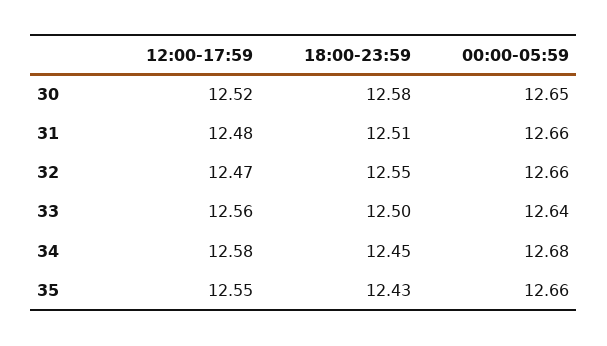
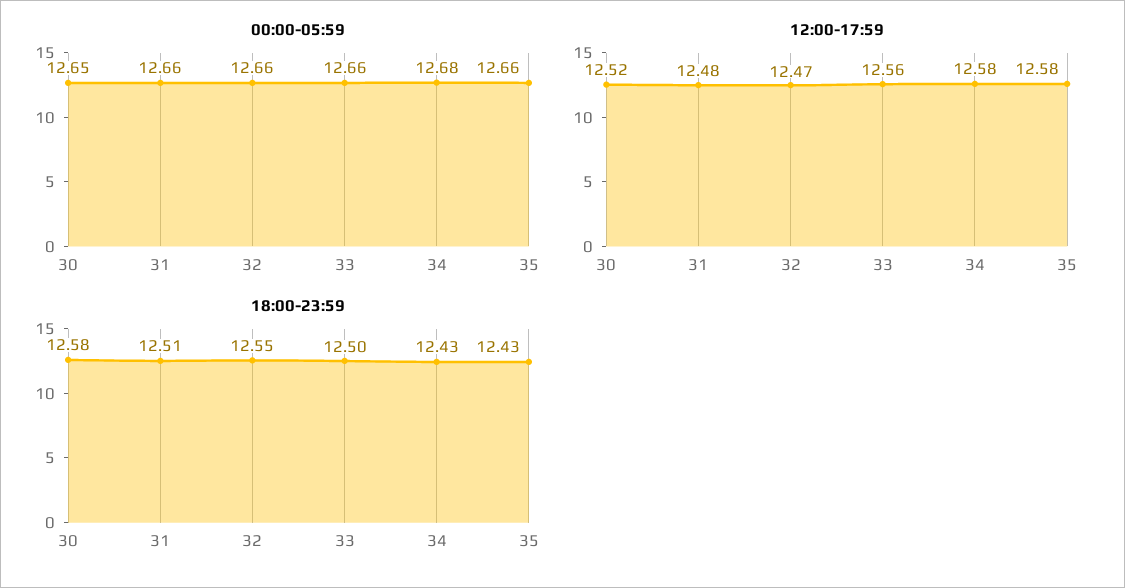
  {
    "12:00-17:59": {
      "30": 12.52,
      "31": 12.48,
      "32": 12.47,
      "33": 12.56,
      "34": 12.58,
-     "35": 12.55
+     "35": 12.58
    },
    "18:00-23:59": {
      "30": 12.58,
      "31": 12.51,
      "32": 12.55,
      "33": 12.5,
-     "34": 12.45,
+     "34": 12.43,
      "35": 12.43
    },
    "00:00-05:59": {
      "30": 12.65,
      "31": 12.66,
      "32": 12.66,
-     "33": 12.64,
+     "33": 12.66,
      "34": 12.68,
      "35": 12.66
    }
  }

